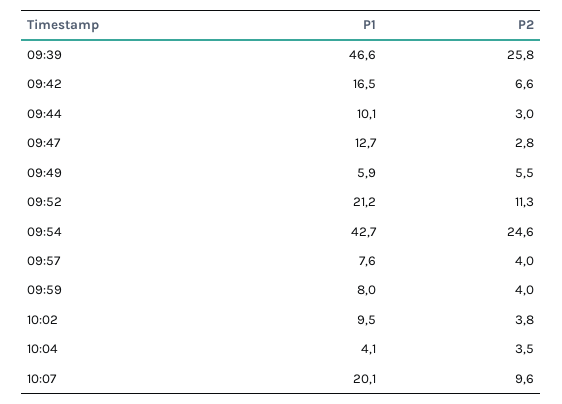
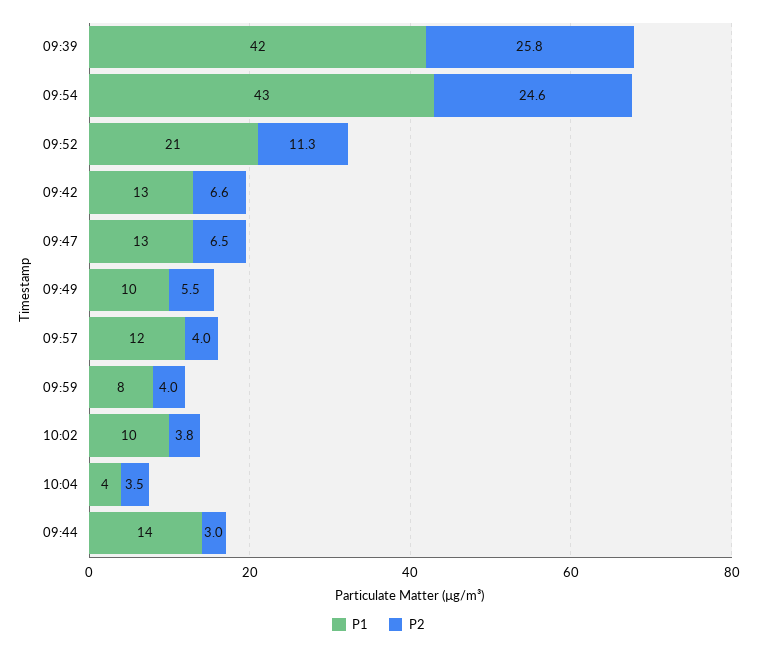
  {
    "P1": {
-     "09:39": 46.6,
+     "09:39": 42,
-     "09:42": 16.5,
+     "09:42": 13,
-     "09:44": 10.1,
+     "09:44": 14,
      "09:47": 12.7,
-     "09:49": 5.9,
+     "09:49": 10,
      "09:52": 21.2,
      "09:54": 42.7,
-     "09:57": 7.6,
+     "09:57": 12,
      "09:59": 8,
      "10:02": 9.5,
-     "10:04": 4.1,
+     "10:04": 4.1
-     "10:07": 20.1
    },
    "P2": {
      "09:39": 25.8,
      "09:42": 6.6,
      "09:44": 3,
-     "09:47": 2.8,
+     "09:47": 6.5,
      "09:49": 5.5,
      "09:52": 11.3,
      "09:54": 24.6,
      "09:57": 4,
      "09:59": 4,
      "10:02": 3.8,
-     "10:04": 3.5,
+     "10:04": 3.5
-     "10:07": 9.6
    }
  }

